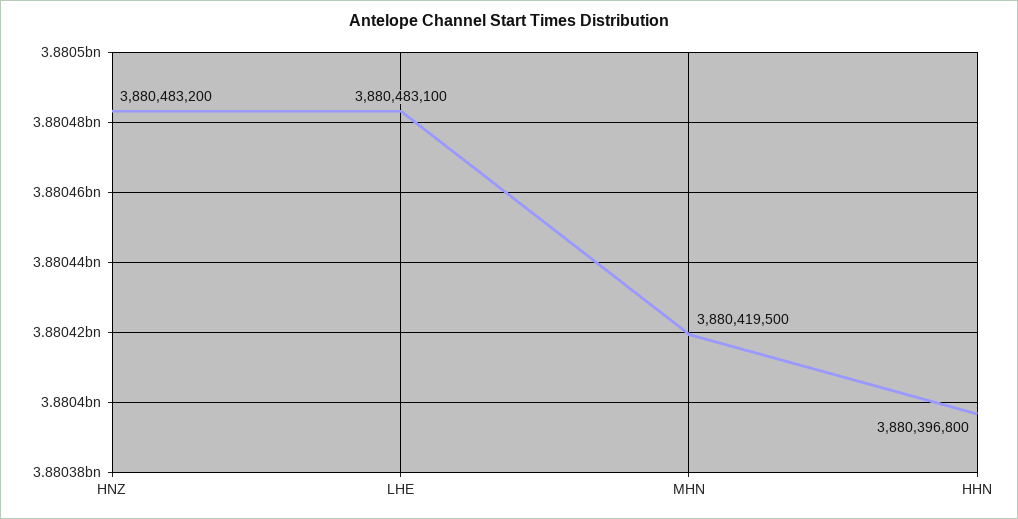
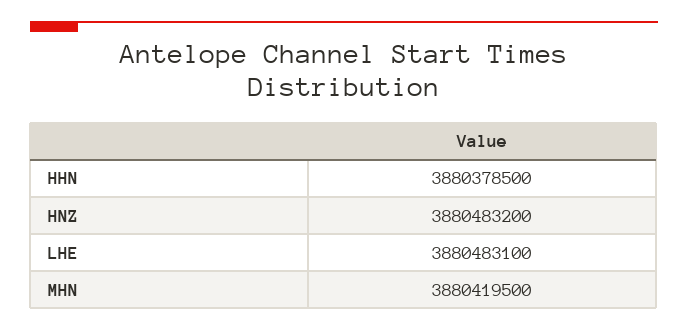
  {
    "HNZ": 3880483200,
    "LHE": 3880483100,
    "MHN": 3880419500,
-   "HHN": 3880396800
+   "HHN": 3880378500
  }

